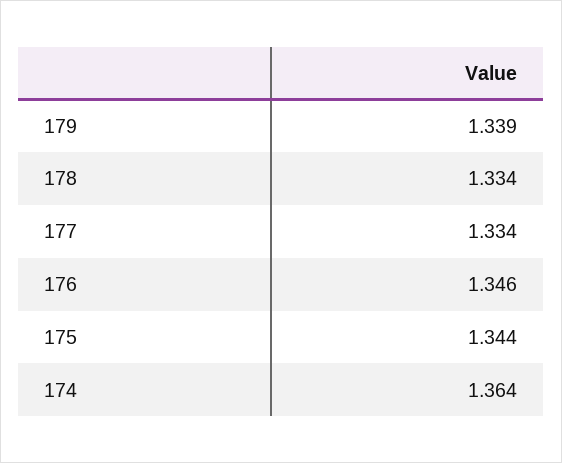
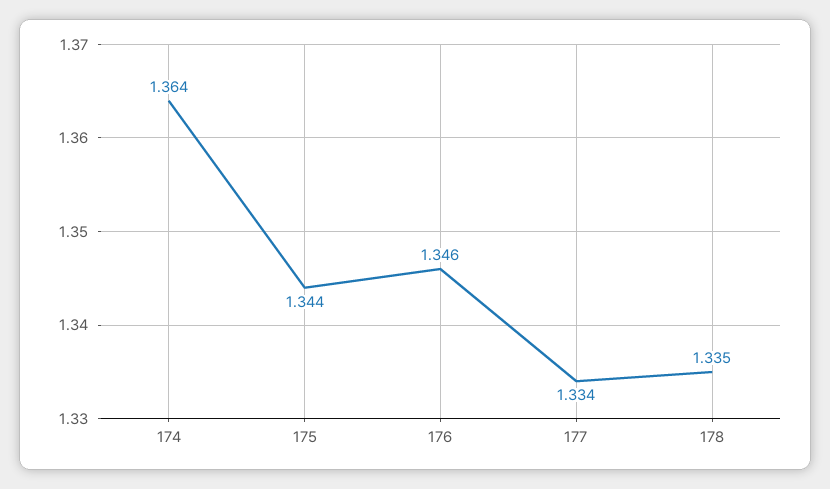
  {
-   "179": 1.339,
-   "178": 1.334,
+   "178": 1.335,
    "177": 1.334,
    "176": 1.346,
    "175": 1.344,
    "174": 1.364
  }

